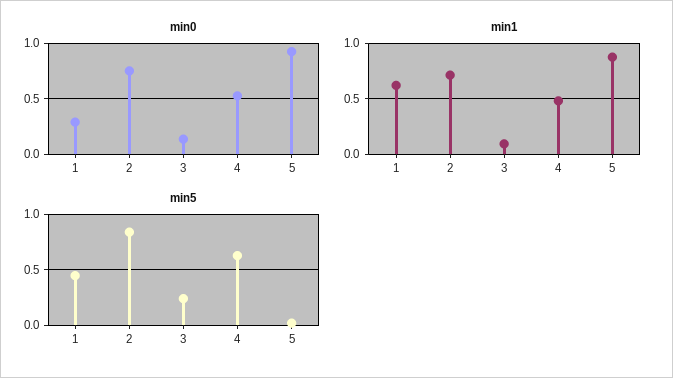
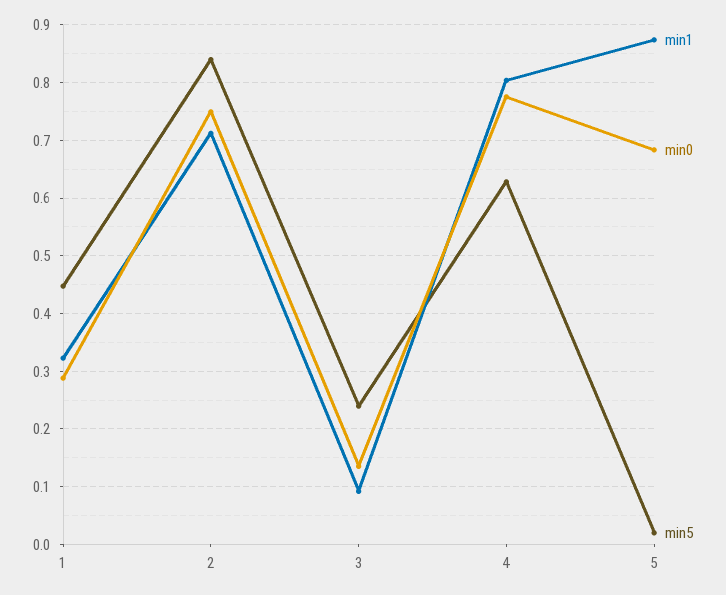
  {
    "min0": {
      "1": 0.28,
      "2": 0.74,
      "3": 0.14,
-     "4": 0.5,
+     "4": 0.78,
-     "5": 0.9
+     "5": 0.68
    },
    "min1": {
-     "1": 0.6,
+     "1": 0.32,
      "2": 0.72,
      "3": 0.1,
-     "4": 0.5,
+     "4": 0.8,
      "5": 0.88
    },
    "min5": {
      "1": 0.44,
      "2": 0.84,
      "3": 0.24,
      "4": 0.62,
      "5": 0.02
    }
  }

